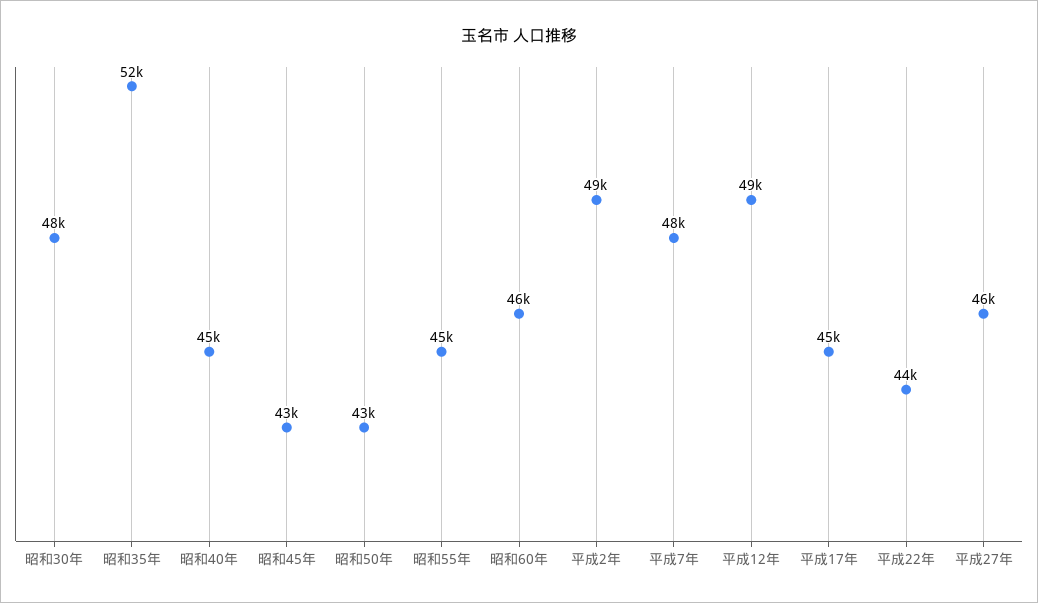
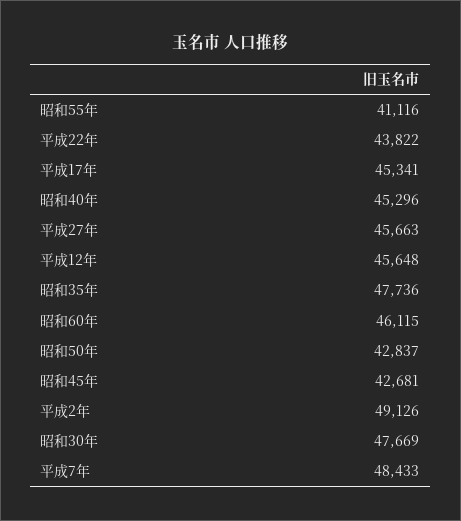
  {
    "昭和30年": 47669,
-   "昭和35年": 52000,
+   "昭和35年": 47736,
    "昭和40年": 45296,
    "昭和45年": 42681,
    "昭和50年": 42837,
-   "昭和55年": 45000,
+   "昭和55年": 41116,
    "昭和60年": 46115,
    "平成2年": 49126,
    "平成7年": 48433,
-   "平成12年": 49000,
+   "平成12年": 45648,
    "平成17年": 45341,
    "平成22年": 43822,
    "平成27年": 45663
  }

